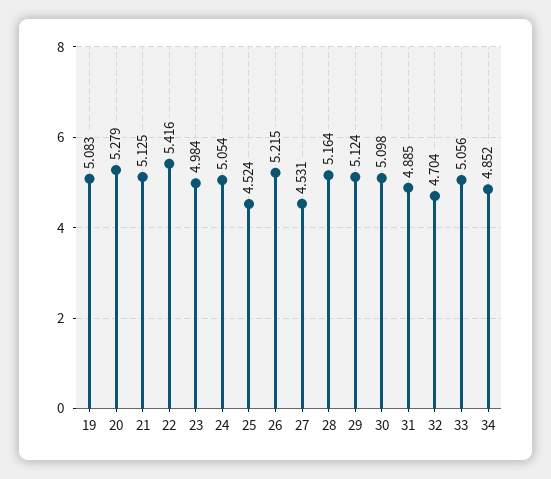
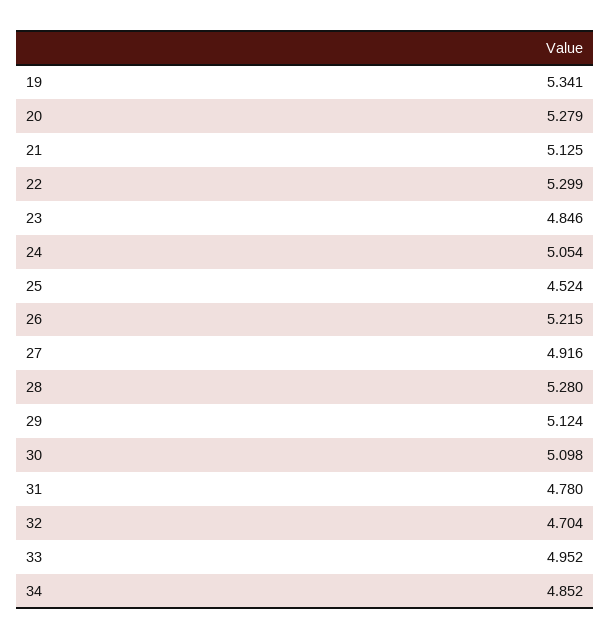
  {
-   "19": 5.083,
+   "19": 5.341,
    "20": 5.279,
    "21": 5.125,
-   "22": 5.416,
+   "22": 5.299,
-   "23": 4.984,
+   "23": 4.846,
    "24": 5.054,
    "25": 4.524,
    "26": 5.215,
-   "27": 4.531,
+   "27": 4.916,
-   "28": 5.164,
+   "28": 5.28,
    "29": 5.124,
    "30": 5.098,
-   "31": 4.885,
+   "31": 4.78,
    "32": 4.704,
-   "33": 5.056,
+   "33": 4.952,
    "34": 4.852
  }

